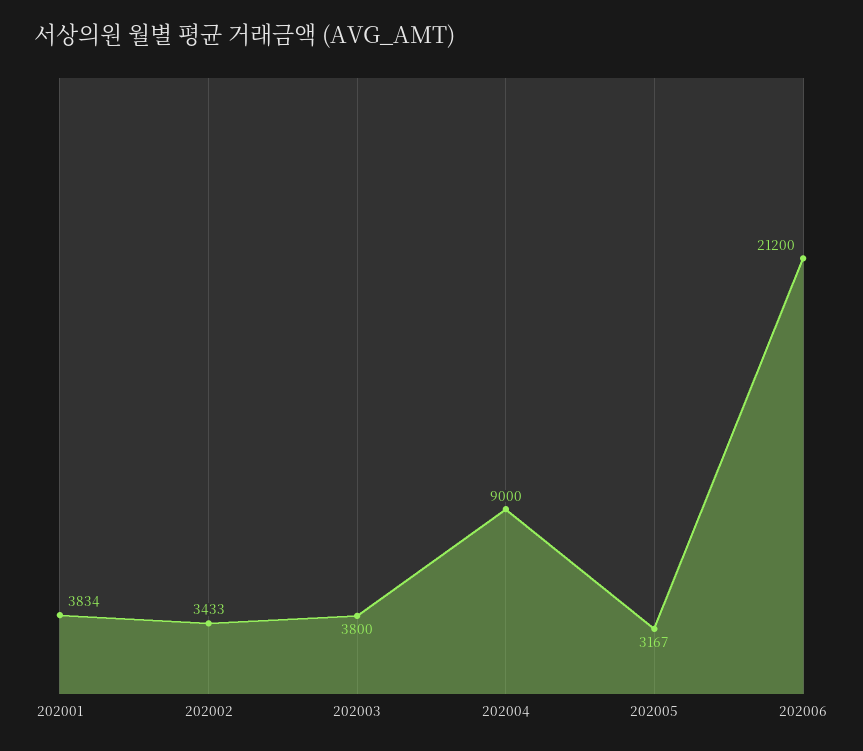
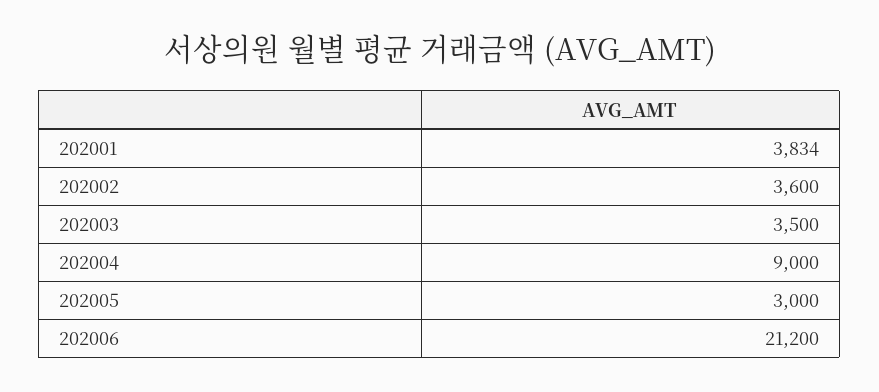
  {
    "202001": 3834,
-   "202002": 3433,
+   "202002": 3600,
-   "202003": 3800,
+   "202003": 3500,
    "202004": 9000,
-   "202005": 3167,
+   "202005": 3000,
    "202006": 21200
  }

